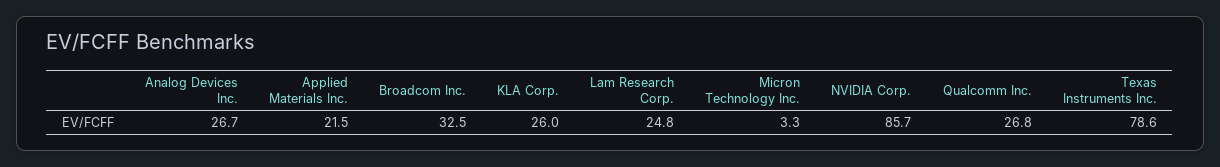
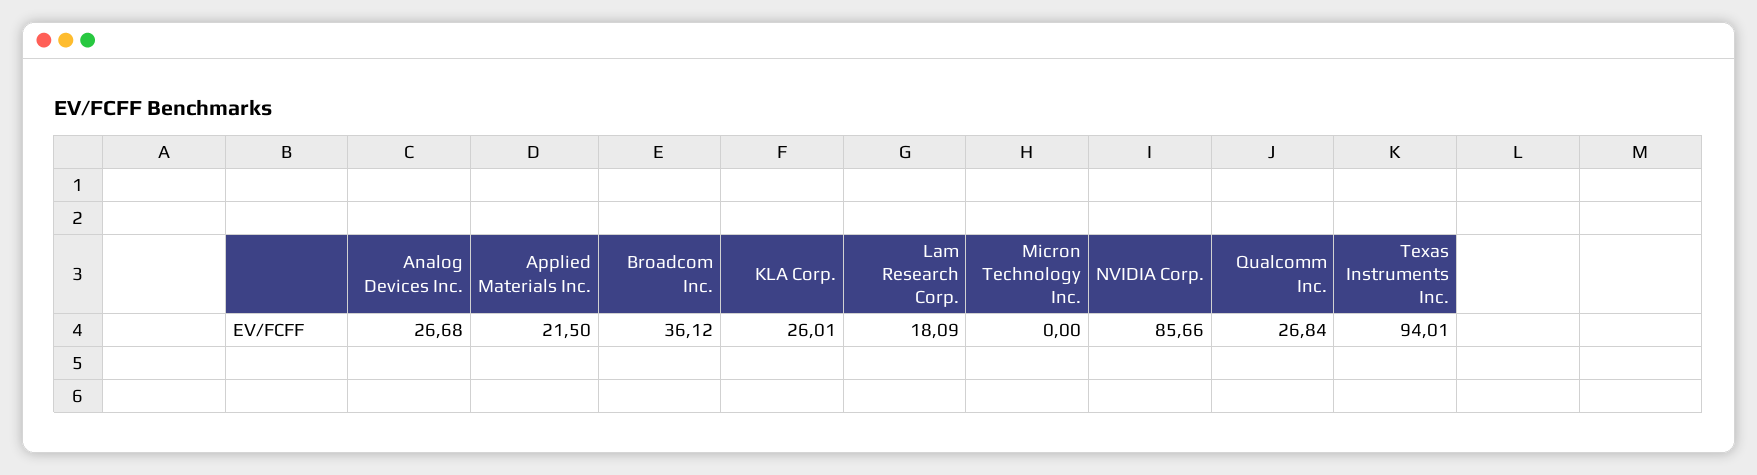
  {
    "Analog Devices Inc.": 26.68,
    "Applied Materials Inc.": 21.5,
-   "Broadcom Inc.": 32.5,
+   "Broadcom Inc.": 36.12,
    "KLA Corp.": 26.01,
-   "Lam Research Corp.": 24.8,
+   "Lam Research Corp.": 18.09,
-   "Micron Technology Inc.": 3.3,
+   "Micron Technology Inc.": 0,
    "NVIDIA Corp.": 85.66,
    "Qualcomm Inc.": 26.84,
-   "Texas Instruments Inc.": 78.6
+   "Texas Instruments Inc.": 94.01
  }

